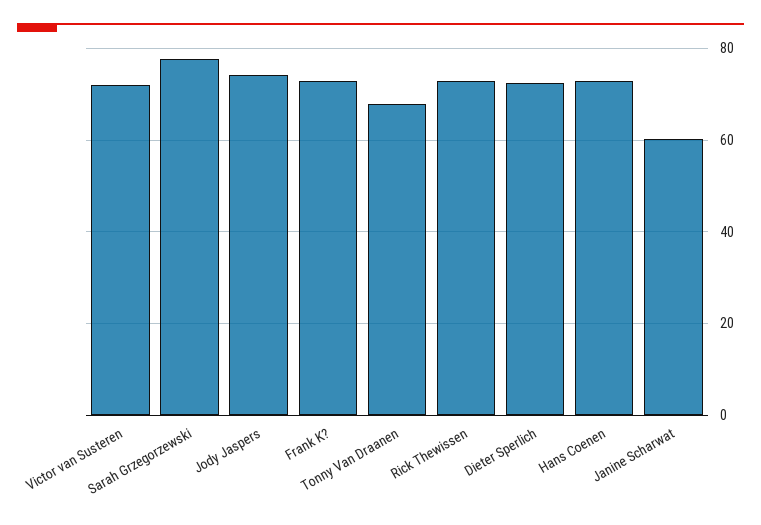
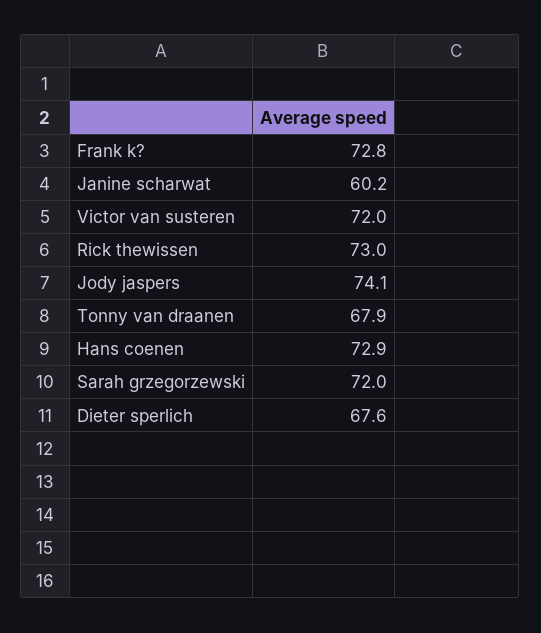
  {
    "Victor van Susteren": 72,
-   "Sarah Grzegorzewski": 78,
+   "Sarah Grzegorzewski": 72,
    "Jody Jaspers": 74.1,
    "Frank K?": 72.8,
    "Tonny Van Draanen": 67.9,
    "Rick Thewissen": 73,
-   "Dieter Sperlich": 72,
+   "Dieter Sperlich": 67.6,
    "Hans Coenen": 72.9,
    "Janine Scharwat": 60.2
  }

